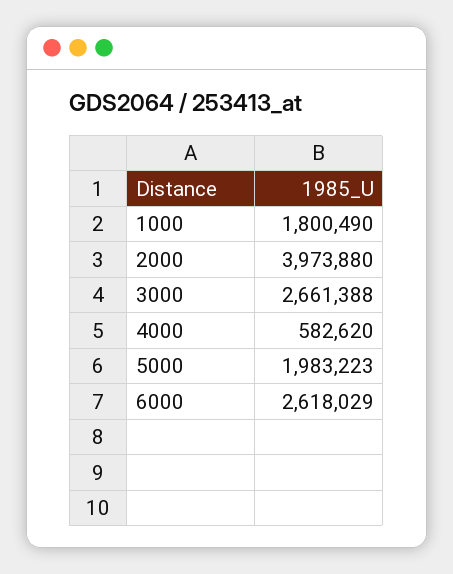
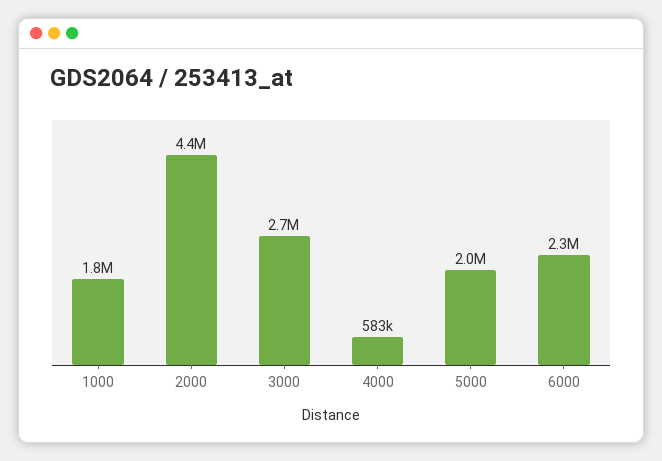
  {
    "1000": 1800490,
-   "2000": 3973880,
+   "2000": 4400000,
    "3000": 2661388,
    "4000": 582620,
    "5000": 1983223,
-   "6000": 2618029
+   "6000": 2300000
  }

